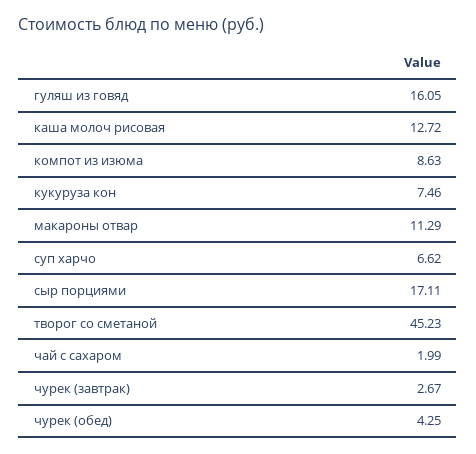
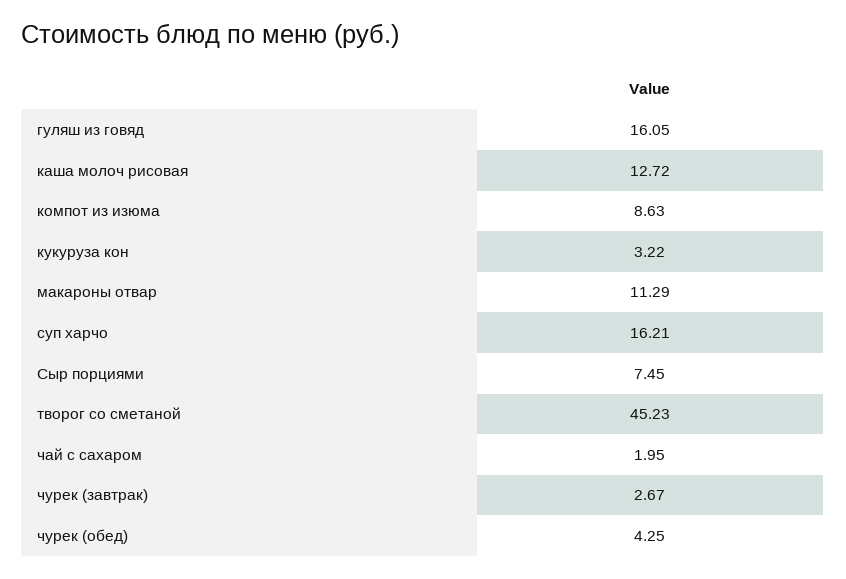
  {
    "гуляш из говяд": 16.05,
    "каша молоч рисовая": 12.72,
    "компот из изюма": 8.63,
-   "кукуруза кон": 7.46,
+   "кукуруза кон": 3.22,
    "макароны отвар": 11.29,
-   "суп харчо": 6.62,
+   "суп харчо": 16.21,
-   "сыр порциями": 17.11,
+   "сыр порциями": 7.45,
    "творог со сметаной": 45.23,
-   "чай с сахаром": 1.99,
+   "чай с сахаром": 1.95,
    "чурек (завтрак)": 2.67,
    "чурек (обед)": 4.25
  }

